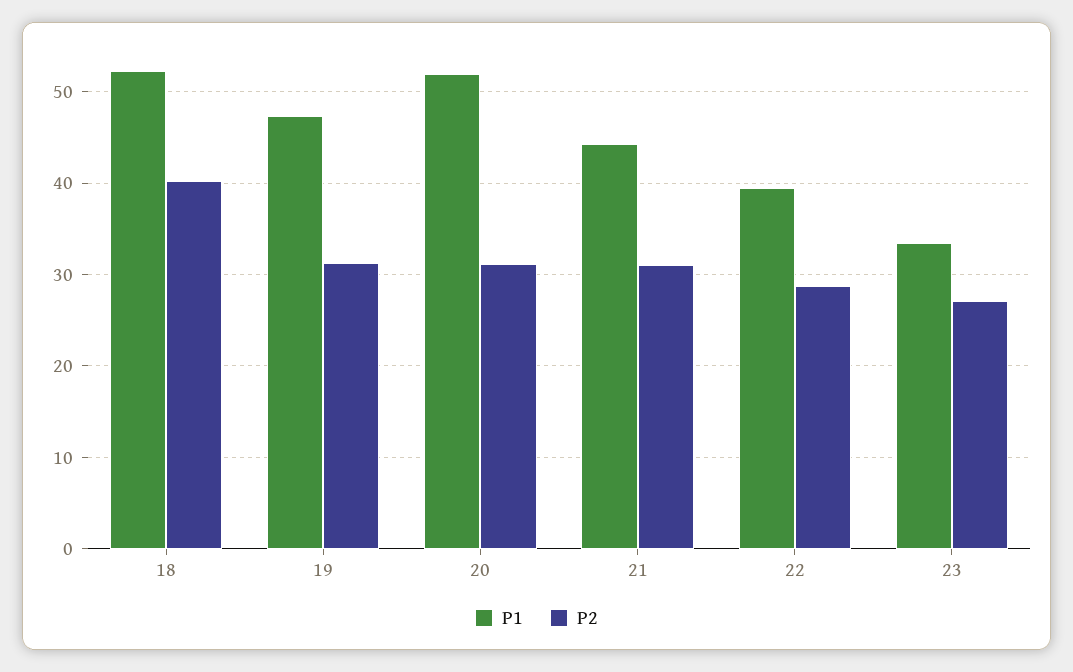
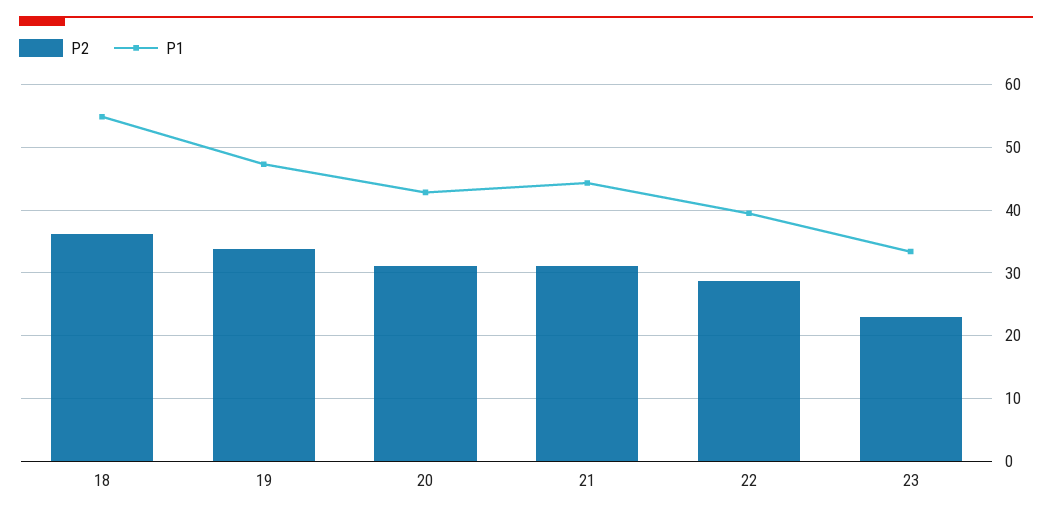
  {
    "P1": {
-     "18": 52,
+     "18": 55,
      "19": 47,
-     "20": 52,
+     "20": 43,
      "21": 44,
      "22": 40,
      "23": 33
    },
    "P2": {
-     "18": 40,
+     "18": 36,
-     "19": 31,
+     "19": 34,
      "20": 31,
      "21": 31,
      "22": 29,
-     "23": 27
+     "23": 23
    }
  }

